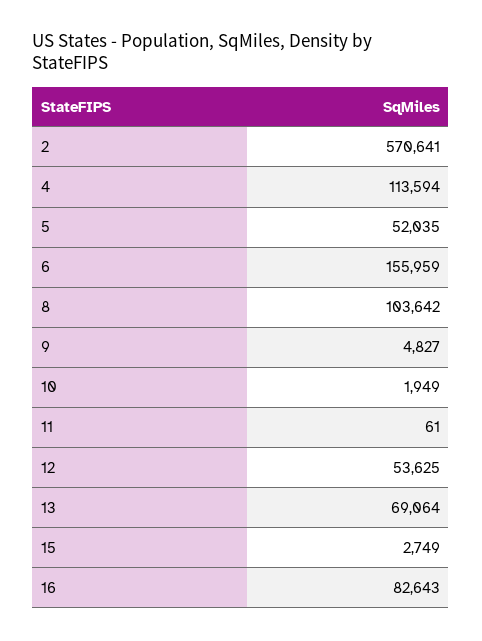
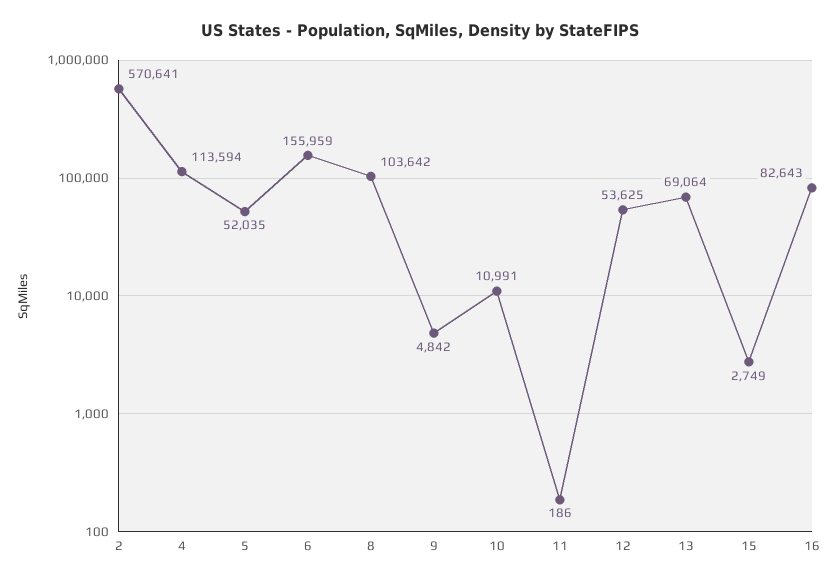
  {
    "2": 570641,
    "4": 113594,
    "5": 52035,
    "6": 155959,
    "8": 103642,
-   "9": 4827,
+   "9": 4842,
-   "10": 1949,
+   "10": 10991,
-   "11": 61,
+   "11": 186,
    "12": 53625,
    "13": 69064,
    "15": 2749,
    "16": 82643
  }

